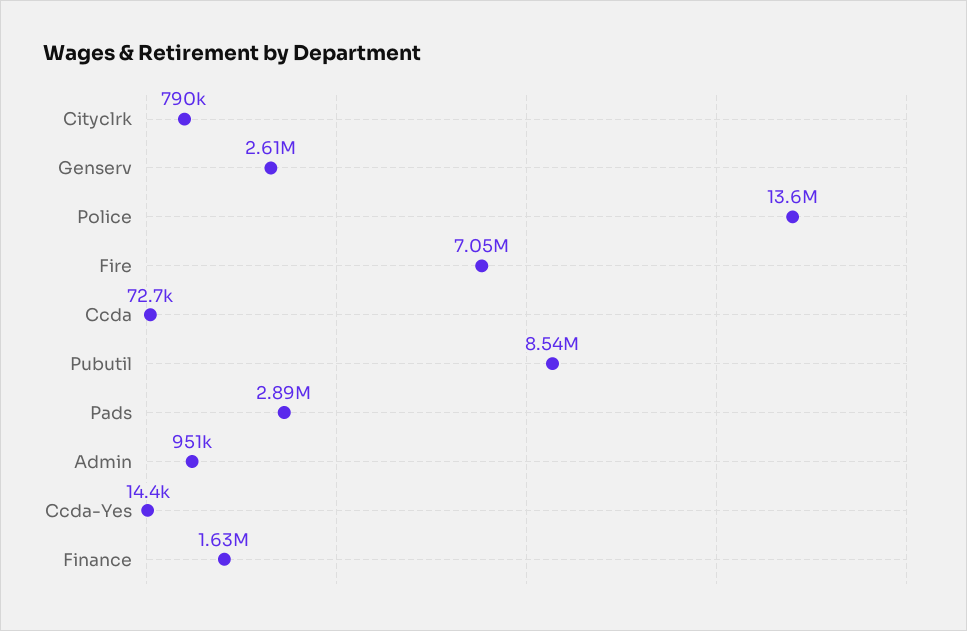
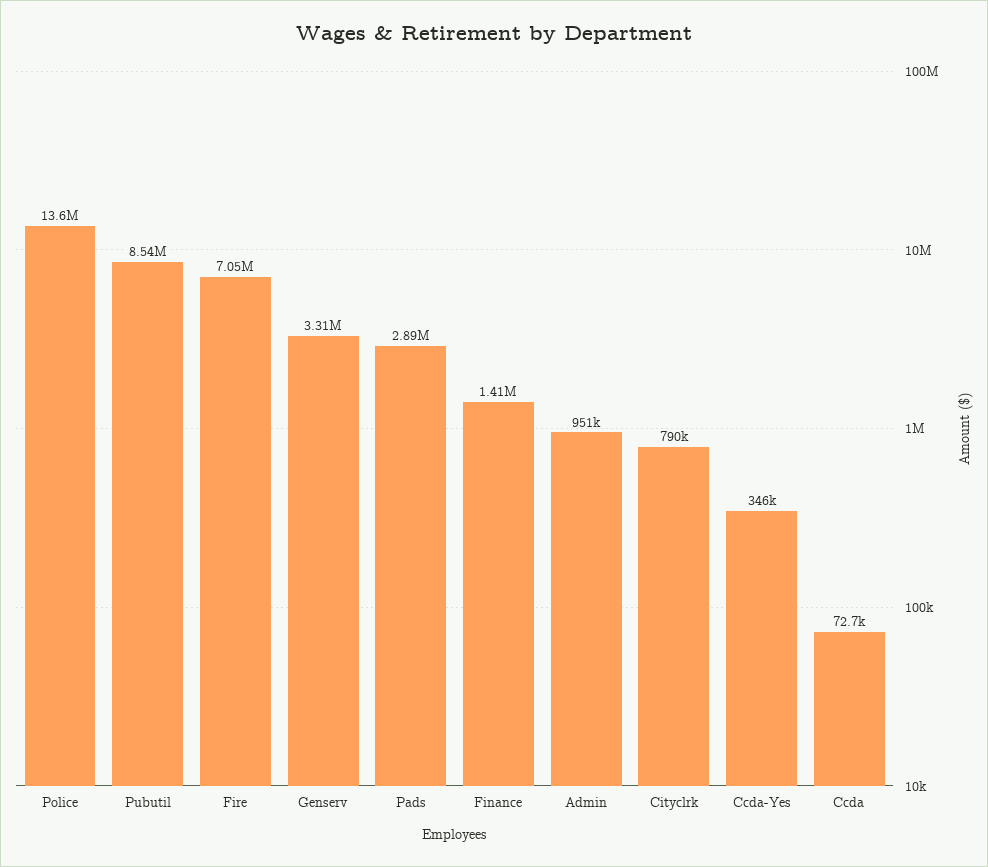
  {
    "Cityclrk": 790000,
-   "Genserv": 2610000,
+   "Genserv": 3310000,
    "Police": 13600000,
    "Fire": 7050000,
    "Ccda": 72700,
    "Pubutil": 8540000,
    "Pads": 2890000,
    "Admin": 951000,
-   "Ccda-Yes": 14400,
+   "Ccda-Yes": 346000,
-   "Finance": 1630000
+   "Finance": 1410000
  }

